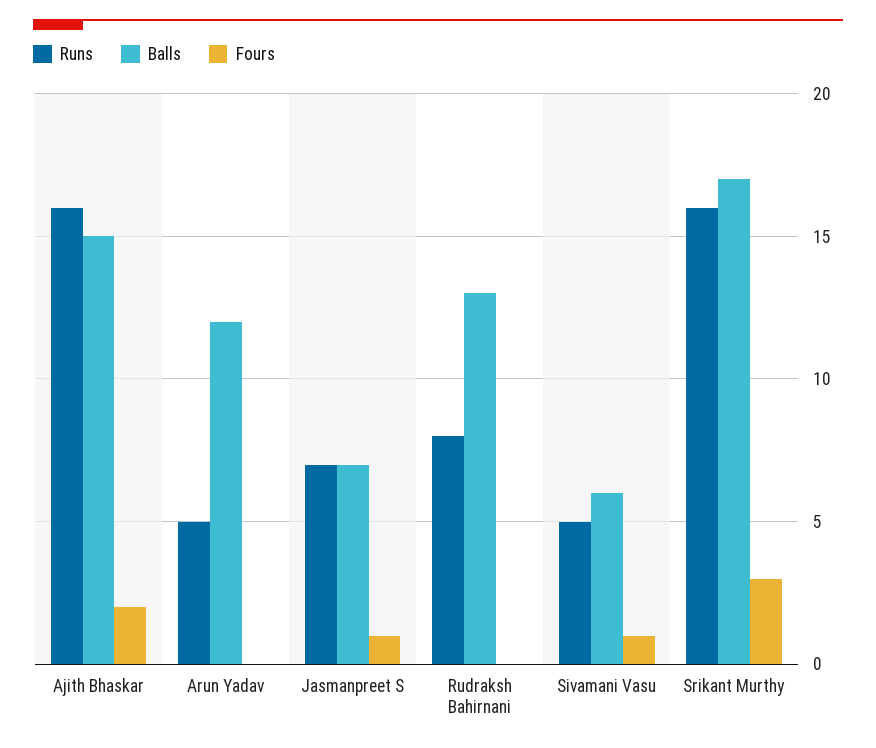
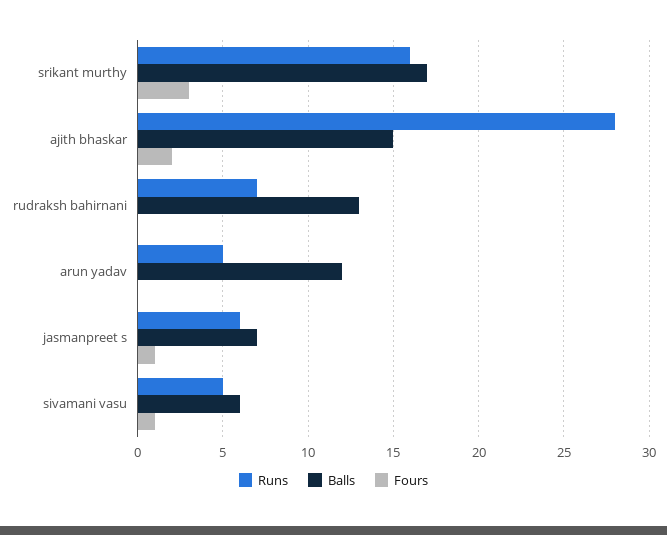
  {
    "Runs": {
-     "Ajith Bhaskar": 16,
+     "Ajith Bhaskar": 28,
      "Arun Yadav": 5,
-     "Jasmanpreet S": 7,
+     "Jasmanpreet S": 6,
-     "Rudraksh Bahirnani": 8,
+     "Rudraksh Bahirnani": 7,
      "Sivamani Vasu": 5,
      "Srikant Murthy": 16
    },
    "Balls": {
      "Ajith Bhaskar": 15,
      "Arun Yadav": 12,
      "Jasmanpreet S": 7,
      "Rudraksh Bahirnani": 13,
      "Sivamani Vasu": 6,
      "Srikant Murthy": 17
    },
    "Fours": {
      "Ajith Bhaskar": 2,
      "Arun Yadav": 0,
      "Jasmanpreet S": 1,
      "Rudraksh Bahirnani": 0,
      "Sivamani Vasu": 1,
      "Srikant Murthy": 3
    }
  }

